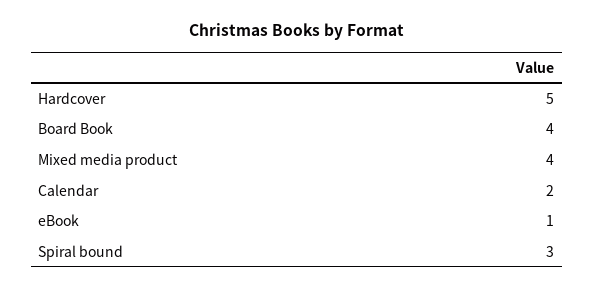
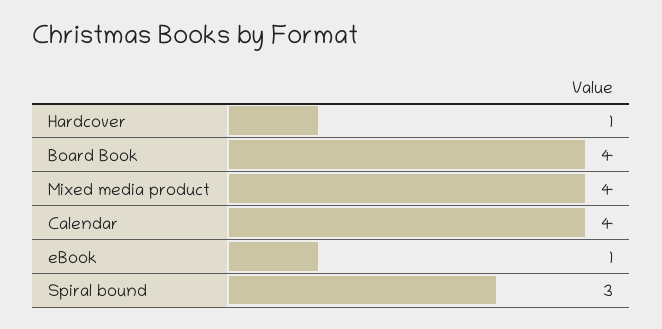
  {
-   "Hardcover": 5,
+   "Hardcover": 1,
    "Board Book": 4,
    "Mixed media product": 4,
-   "Calendar": 2,
+   "Calendar": 4,
    "eBook": 1,
    "Spiral bound": 3
  }

